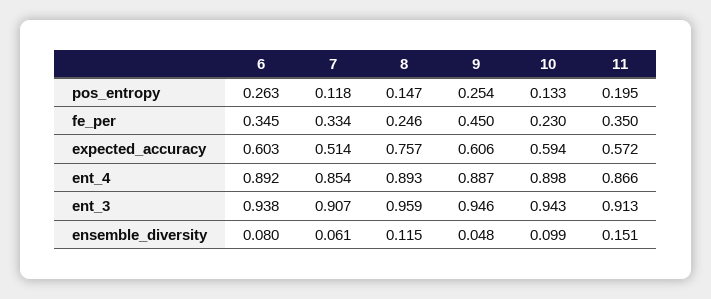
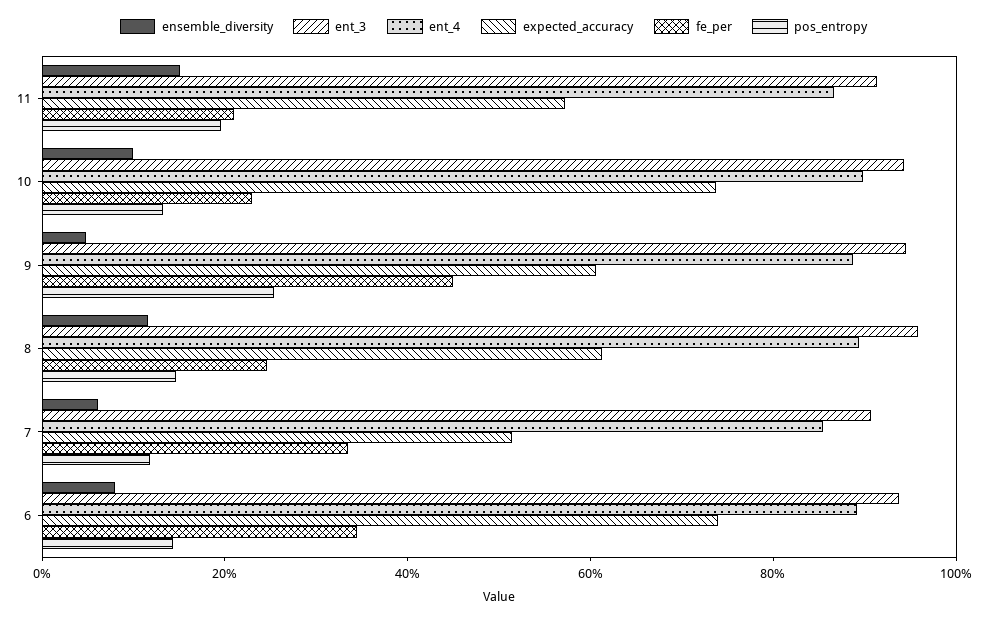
  {
    "pos_entropy": {
-     "6": 0.263,
+     "6": 0.15,
      "7": 0.118,
      "8": 0.147,
      "9": 0.254,
      "10": 0.133,
      "11": 0.195
    },
    "fe_per": {
      "6": 0.345,
      "7": 0.334,
      "8": 0.246,
      "9": 0.45,
      "10": 0.23,
-     "11": 0.35
+     "11": 0.2
    },
    "expected_accuracy": {
-     "6": 0.603,
+     "6": 0.75,
      "7": 0.514,
-     "8": 0.757,
+     "8": 0.6,
      "9": 0.606,
-     "10": 0.594,
+     "10": 0.75,
      "11": 0.572
    },
    "ent_4": {
      "6": 0.892,
      "7": 0.854,
      "8": 0.893,
      "9": 0.887,
      "10": 0.898,
      "11": 0.866
    },
    "ent_3": {
      "6": 0.938,
      "7": 0.907,
      "8": 0.959,
      "9": 0.946,
      "10": 0.943,
      "11": 0.913
    },
    "ensemble_diversity": {
      "6": 0.08,
      "7": 0.061,
      "8": 0.115,
      "9": 0.048,
      "10": 0.099,
      "11": 0.151
    }
  }

